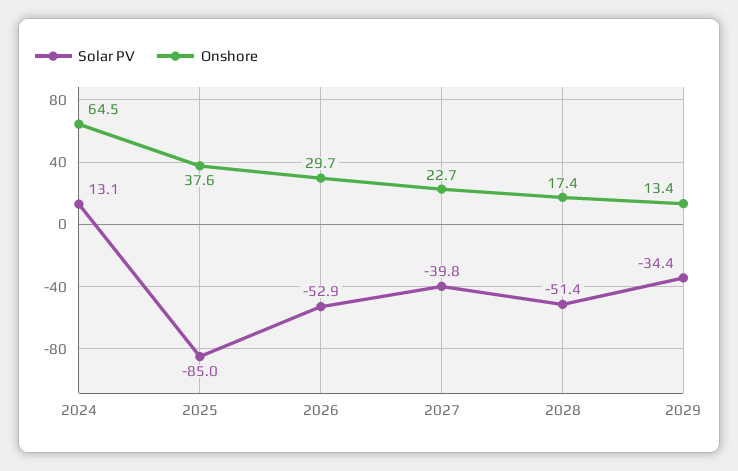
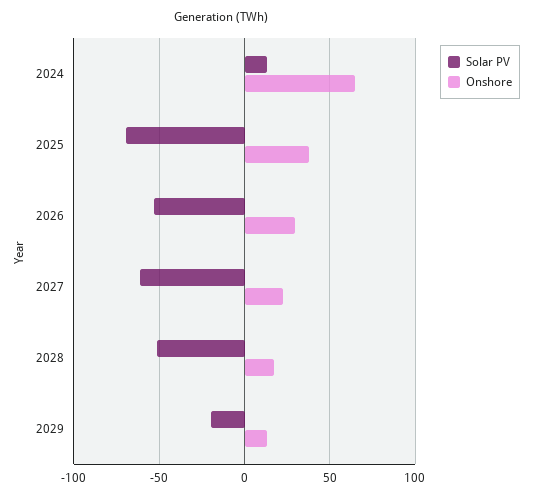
  {
    "Solar PV": {
      "2024": 13.1,
-     "2025": -85,
+     "2025": -70,
      "2026": -52.9,
-     "2027": -39.8,
+     "2027": -60,
      "2028": -51.4,
-     "2029": -34.4
+     "2029": -20
    },
    "Onshore": {
      "2024": 64.5,
      "2025": 37.6,
      "2026": 29.7,
      "2027": 22.7,
      "2028": 17.4,
      "2029": 13.4
    }
  }

